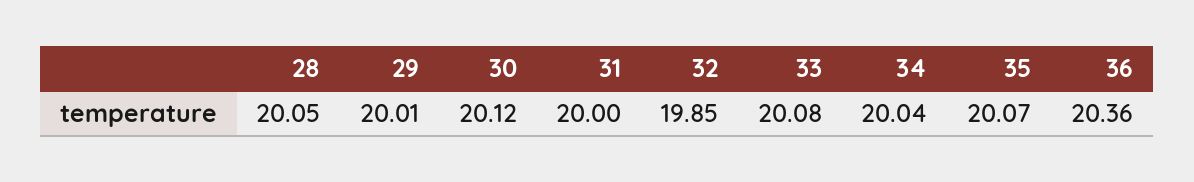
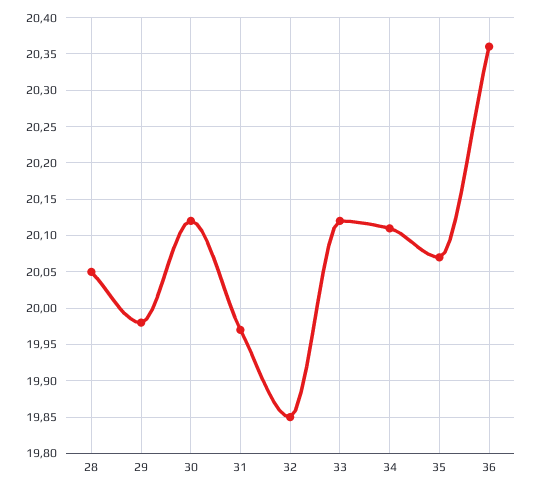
  {
    "28": 20.05,
-   "29": 20.01,
+   "29": 19.98,
    "30": 20.12,
-   "31": 20,
+   "31": 19.97,
    "32": 19.85,
-   "33": 20.08,
+   "33": 20.12,
-   "34": 20.04,
+   "34": 20.11,
    "35": 20.07,
    "36": 20.36
  }

